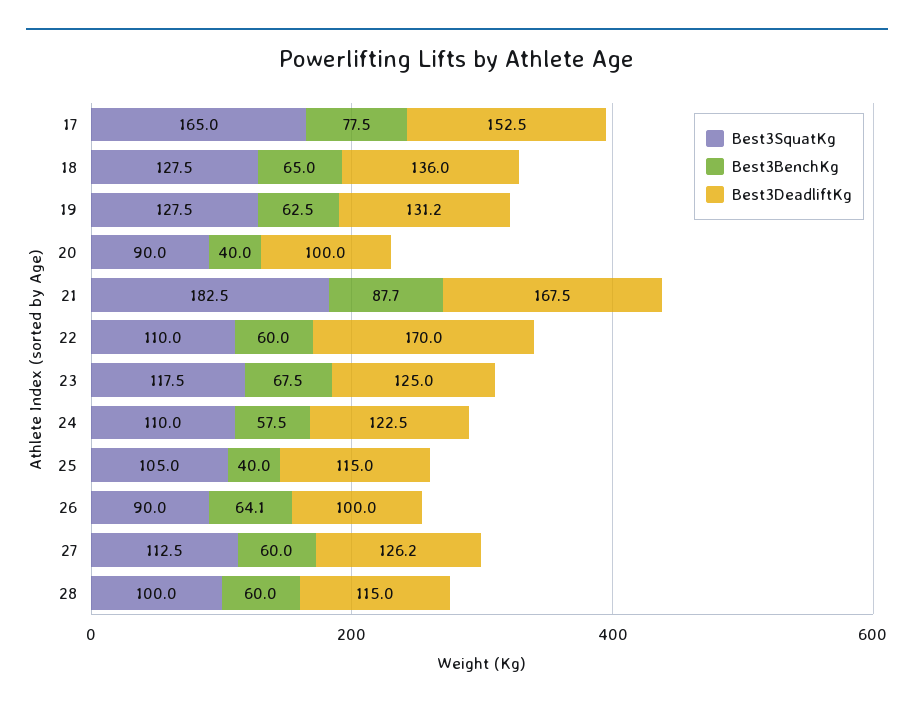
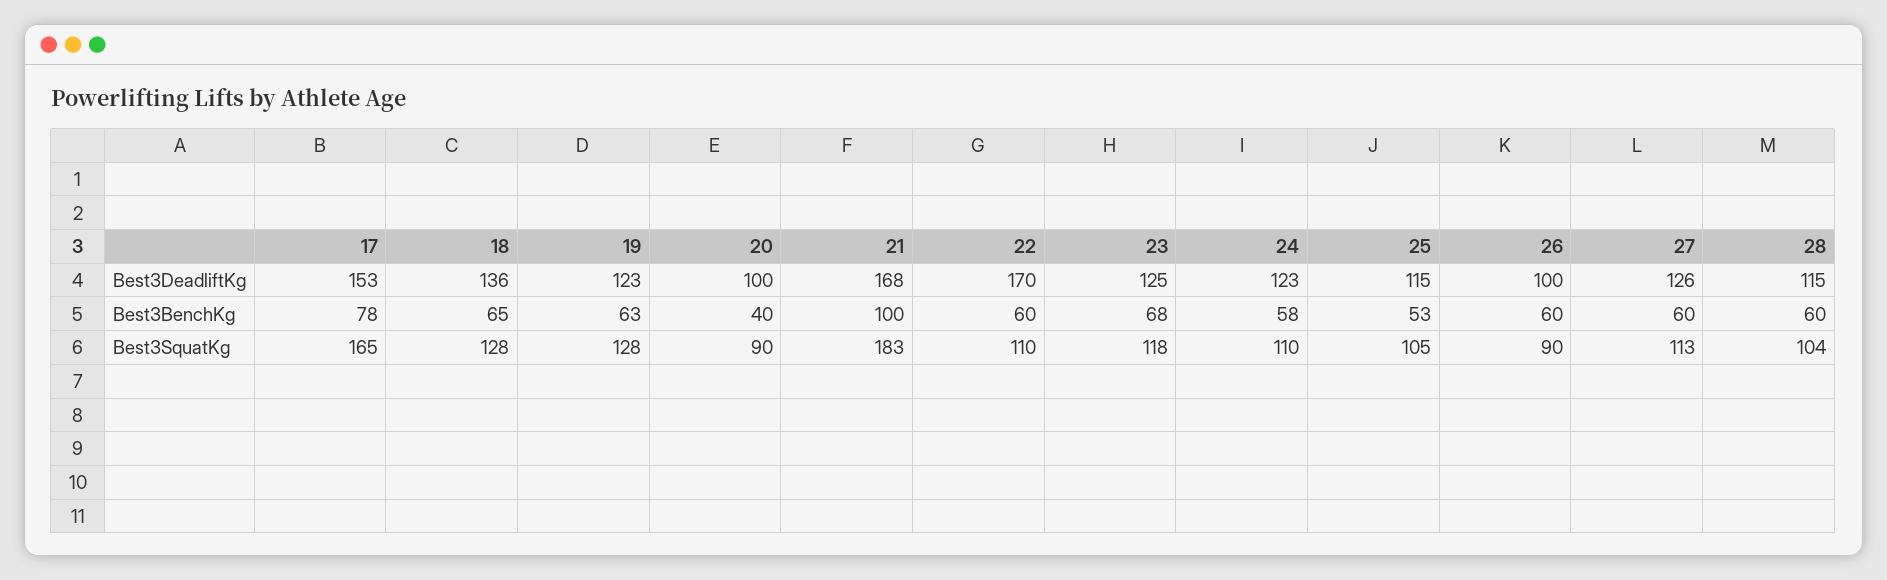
  {
    "Best3SquatKg": {
      "17": 165,
      "18": 127.5,
      "19": 127.5,
      "20": 90,
      "21": 182.5,
      "22": 110,
      "23": 117.5,
      "24": 110,
      "25": 105,
      "26": 90,
      "27": 112.5,
-     "28": 100
+     "28": 104
    },
    "Best3BenchKg": {
      "17": 77.5,
      "18": 65,
      "19": 62.5,
      "20": 40,
-     "21": 87.7,
+     "21": 100,
      "22": 60,
      "23": 67.5,
      "24": 57.5,
-     "25": 40,
+     "25": 53,
-     "26": 64.1,
+     "26": 60,
      "27": 60,
      "28": 60
    },
    "Best3DeadliftKg": {
      "17": 152.5,
      "18": 136,
-     "19": 131.2,
+     "19": 123,
      "20": 100,
      "21": 167.5,
      "22": 170,
      "23": 125,
      "24": 122.5,
      "25": 115,
      "26": 100,
      "27": 126.2,
      "28": 115
    }
  }

